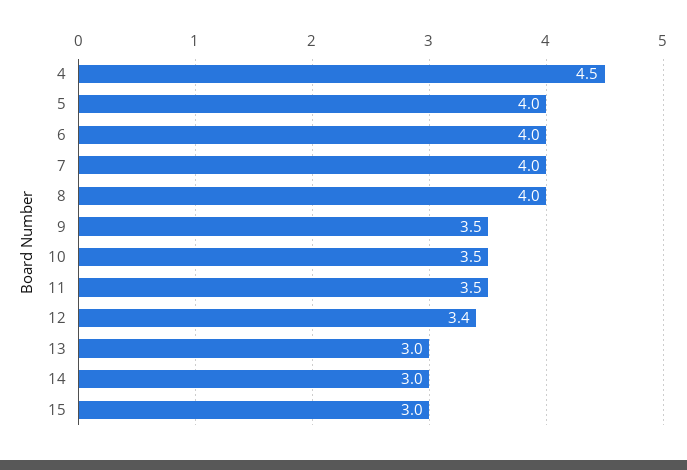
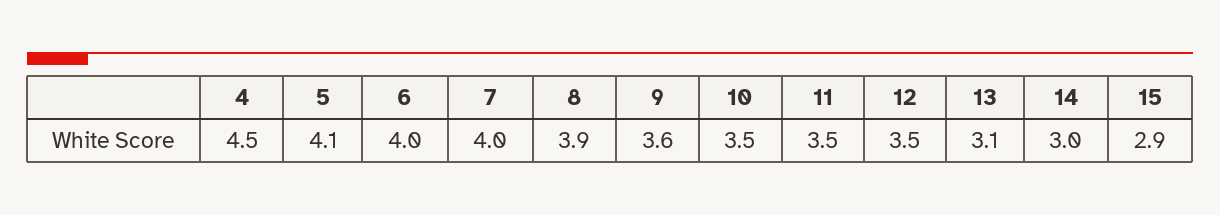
  {
    "4": 4.5,
-   "5": 4,
+   "5": 4.1,
    "6": 4,
    "7": 4,
-   "8": 4,
+   "8": 3.9,
-   "9": 3.5,
+   "9": 3.6,
    "10": 3.5,
    "11": 3.5,
-   "12": 3.4,
+   "12": 3.5,
-   "13": 3,
+   "13": 3.1,
    "14": 3,
-   "15": 3
+   "15": 2.9
  }

